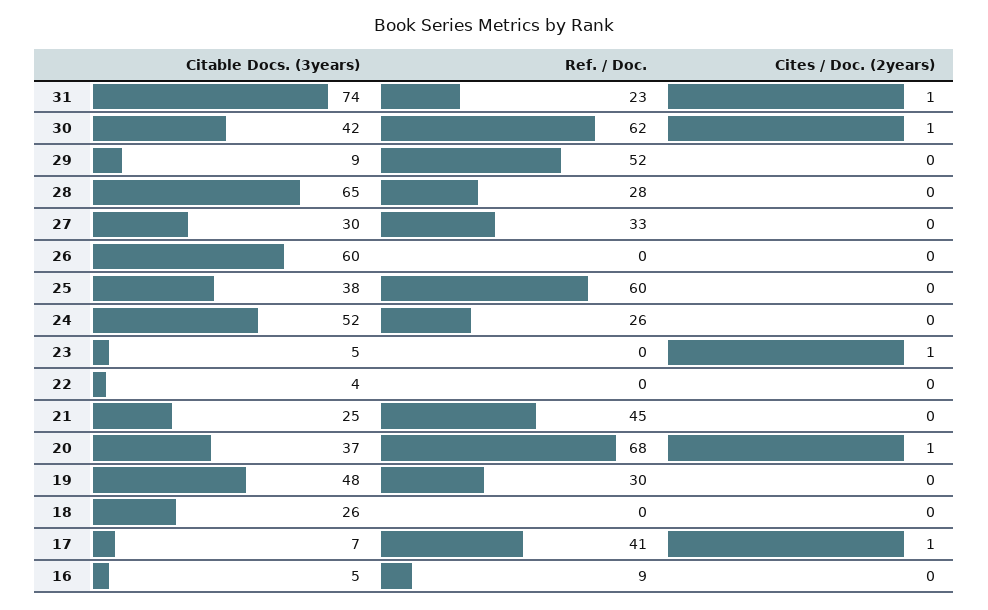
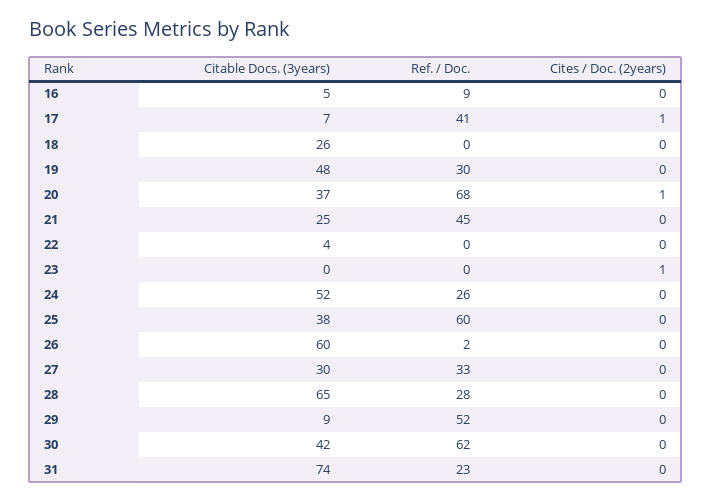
  {
    "Citable Docs. (3years)": {
      "31": 74,
      "30": 42,
      "29": 9,
      "28": 65,
      "27": 30,
      "26": 60,
      "25": 38,
      "24": 52,
-     "23": 5,
+     "23": 0,
      "22": 4,
      "21": 25,
      "20": 37,
      "19": 48,
      "18": 26,
      "17": 7,
      "16": 5
    },
    "Ref. / Doc.": {
      "31": 23,
      "30": 62,
      "29": 52,
      "28": 28,
      "27": 33,
-     "26": 0,
+     "26": 2,
      "25": 60,
      "24": 26,
      "23": 0,
      "22": 0,
      "21": 45,
      "20": 68,
      "19": 30,
      "18": 0,
      "17": 41,
      "16": 9
    },
    "Cites / Doc. (2years)": {
-     "31": 1,
+     "31": 0,
-     "30": 1,
+     "30": 0,
      "29": 0,
      "28": 0,
      "27": 0,
      "26": 0,
      "25": 0,
      "24": 0,
      "23": 1,
      "22": 0,
      "21": 0,
      "20": 1,
      "19": 0,
      "18": 0,
      "17": 1,
      "16": 0
    }
  }

